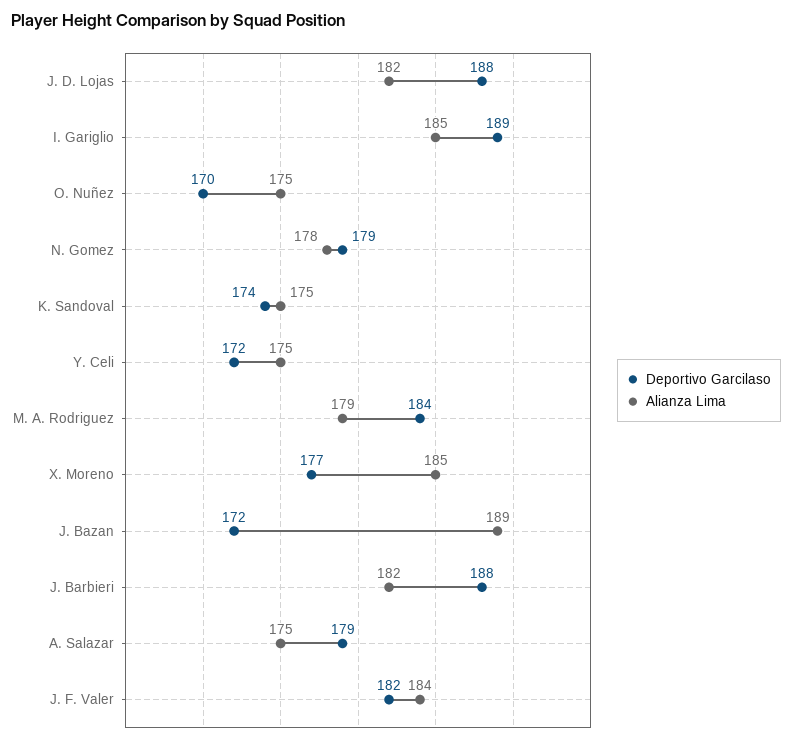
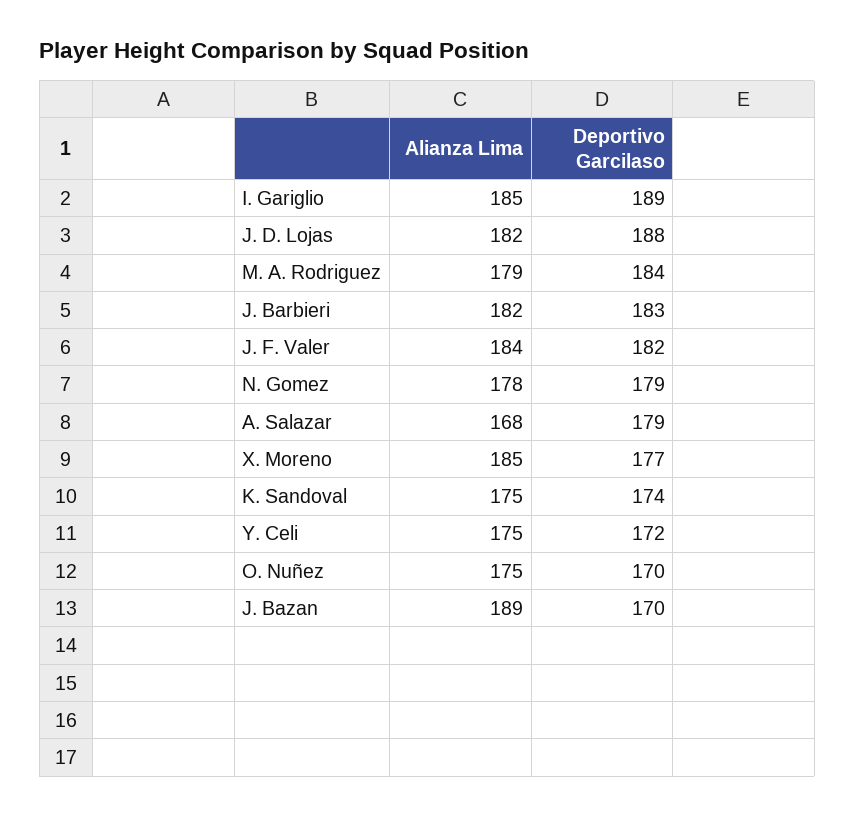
  {
    "Deportivo Garcilaso": {
      "J. D. Lojas": 188,
      "I. Gariglio": 189,
      "O. Nuñez": 170,
      "N. Gomez": 179,
      "K. Sandoval": 174,
      "Y. Celi": 172,
      "M. A. Rodriguez": 184,
      "X. Moreno": 177,
-     "J. Bazan": 172,
+     "J. Bazan": 170,
-     "J. Barbieri": 188,
+     "J. Barbieri": 183,
      "A. Salazar": 179,
      "J. F. Valer": 182
    },
    "Alianza Lima": {
      "J. D. Lojas": 182,
      "I. Gariglio": 185,
      "O. Nuñez": 175,
      "N. Gomez": 178,
      "K. Sandoval": 175,
      "Y. Celi": 175,
      "M. A. Rodriguez": 179,
      "X. Moreno": 185,
      "J. Bazan": 189,
      "J. Barbieri": 182,
-     "A. Salazar": 175,
+     "A. Salazar": 168,
      "J. F. Valer": 184
    }
  }

